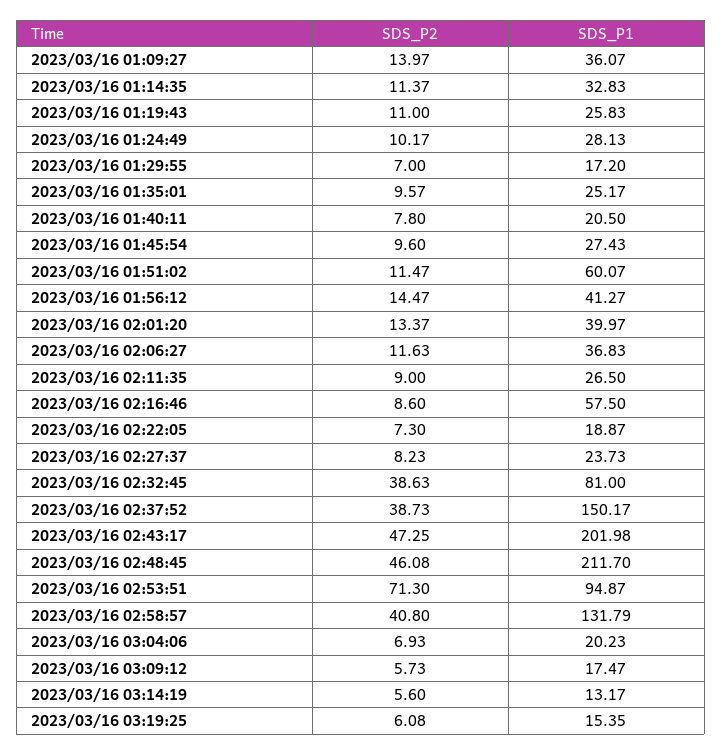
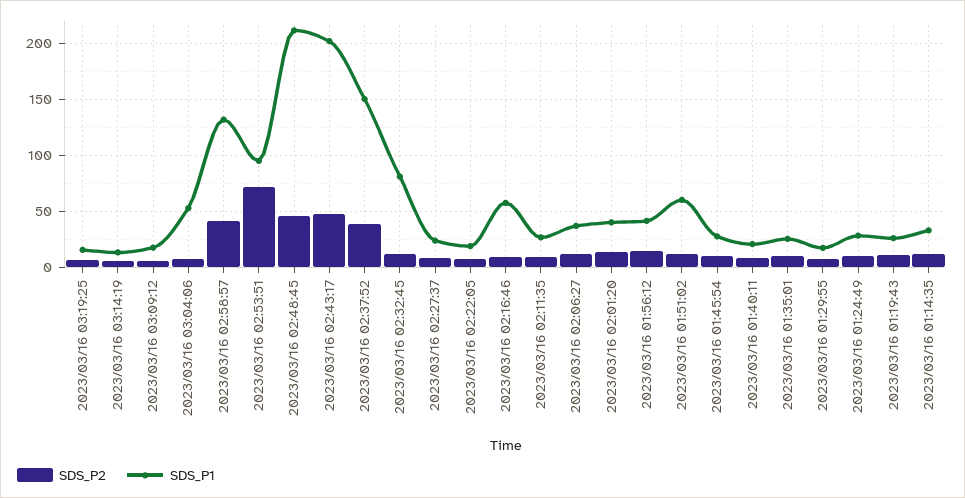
  {
    "SDS_P2": {
-     "2023/03/16 01:09:27": 13.97,
      "2023/03/16 01:14:35": 11.37,
      "2023/03/16 01:19:43": 11,
      "2023/03/16 01:24:49": 10.17,
      "2023/03/16 01:29:55": 7,
      "2023/03/16 01:35:01": 9.57,
      "2023/03/16 01:40:11": 7.8,
      "2023/03/16 01:45:54": 9.6,
      "2023/03/16 01:51:02": 11.47,
      "2023/03/16 01:56:12": 14.47,
      "2023/03/16 02:01:20": 13.37,
      "2023/03/16 02:06:27": 11.63,
      "2023/03/16 02:11:35": 9,
      "2023/03/16 02:16:46": 8.6,
      "2023/03/16 02:22:05": 7.3,
      "2023/03/16 02:27:37": 8.23,
-     "2023/03/16 02:32:45": 38.63,
+     "2023/03/16 02:32:45": 10,
      "2023/03/16 02:37:52": 38.73,
      "2023/03/16 02:43:17": 47.25,
      "2023/03/16 02:48:45": 46.08,
      "2023/03/16 02:53:51": 71.3,
      "2023/03/16 02:58:57": 40.8,
      "2023/03/16 03:04:06": 6.93,
      "2023/03/16 03:09:12": 5.73,
      "2023/03/16 03:14:19": 5.6,
      "2023/03/16 03:19:25": 6.08
    },
    "SDS_P1": {
-     "2023/03/16 01:09:27": 36.07,
      "2023/03/16 01:14:35": 32.83,
      "2023/03/16 01:19:43": 25.83,
      "2023/03/16 01:24:49": 28.13,
      "2023/03/16 01:29:55": 17.2,
      "2023/03/16 01:35:01": 25.17,
      "2023/03/16 01:40:11": 20.5,
      "2023/03/16 01:45:54": 27.43,
      "2023/03/16 01:51:02": 60.07,
      "2023/03/16 01:56:12": 41.27,
      "2023/03/16 02:01:20": 39.97,
      "2023/03/16 02:06:27": 36.83,
      "2023/03/16 02:11:35": 26.5,
      "2023/03/16 02:16:46": 57.5,
      "2023/03/16 02:22:05": 18.87,
      "2023/03/16 02:27:37": 23.73,
      "2023/03/16 02:32:45": 81,
      "2023/03/16 02:37:52": 150.17,
      "2023/03/16 02:43:17": 201.98,
      "2023/03/16 02:48:45": 211.7,
      "2023/03/16 02:53:51": 94.87,
      "2023/03/16 02:58:57": 131.79,
-     "2023/03/16 03:04:06": 20.23,
+     "2023/03/16 03:04:06": 50,
      "2023/03/16 03:09:12": 17.47,
      "2023/03/16 03:14:19": 13.17,
      "2023/03/16 03:19:25": 15.35
    }
  }

